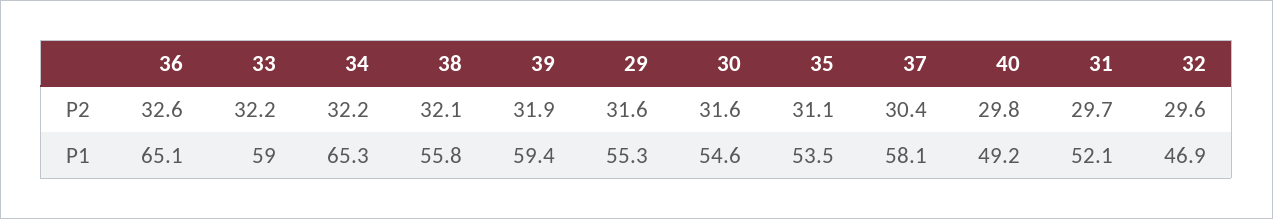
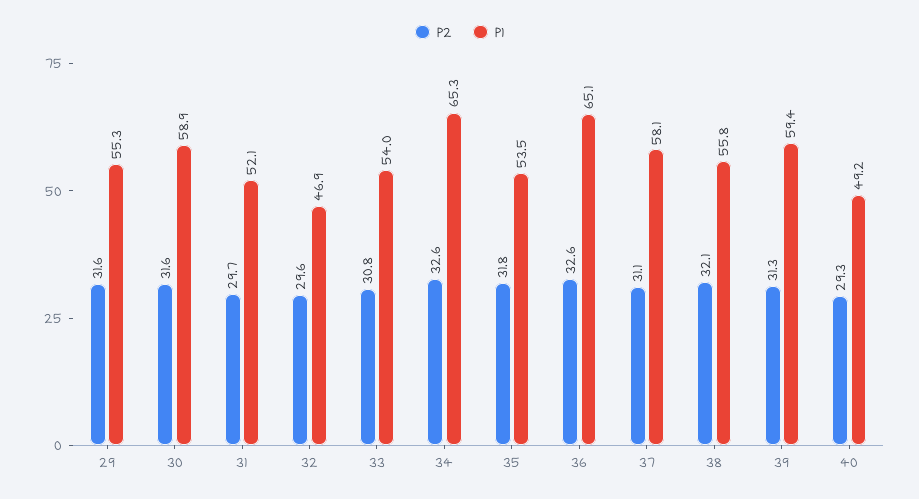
  {
    "P2": {
      "36": 32.6,
-     "33": 32.2,
+     "33": 30.8,
-     "34": 32.2,
+     "34": 32.6,
      "38": 32.1,
-     "39": 31.9,
+     "39": 31.3,
      "29": 31.6,
      "30": 31.6,
-     "35": 31.1,
+     "35": 31.8,
-     "37": 30.4,
+     "37": 31.1,
-     "40": 29.8,
+     "40": 29.3,
      "31": 29.7,
      "32": 29.6
    },
    "P1": {
      "36": 65.1,
-     "33": 59,
+     "33": 54,
      "34": 65.3,
      "38": 55.8,
      "39": 59.4,
      "29": 55.3,
-     "30": 54.6,
+     "30": 58.9,
      "35": 53.5,
      "37": 58.1,
      "40": 49.2,
      "31": 52.1,
      "32": 46.9
    }
  }

